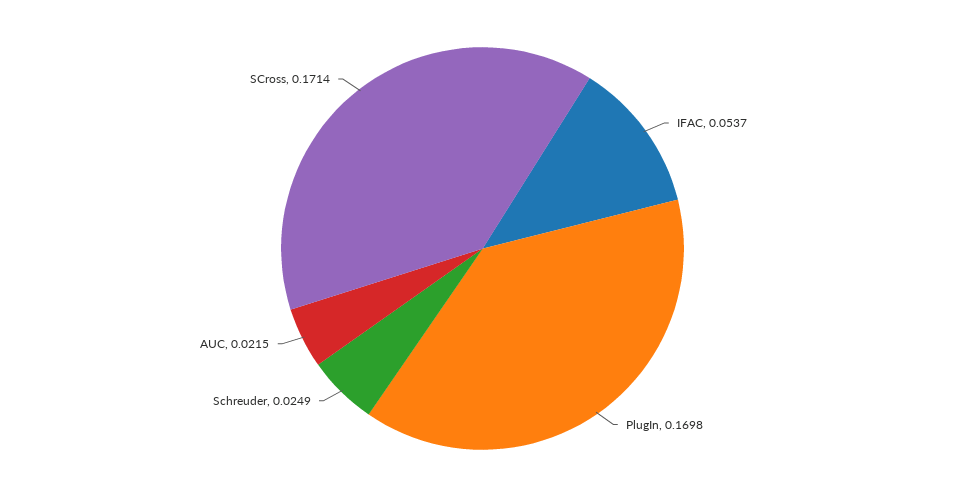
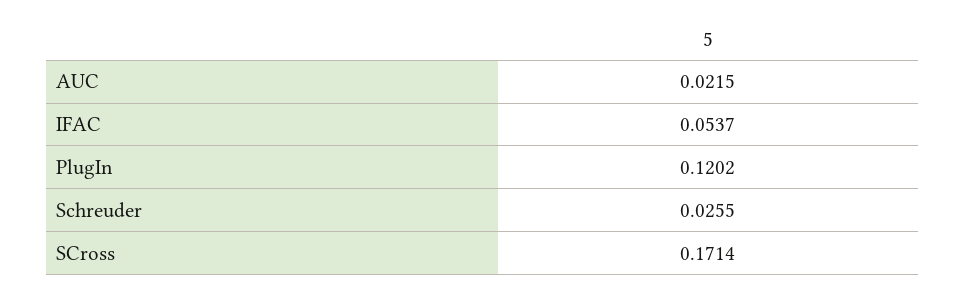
  {
    "IFAC": 0.0537,
-   "PlugIn": 0.1698,
+   "PlugIn": 0.1202,
-   "Schreuder": 0.0249,
+   "Schreuder": 0.0255,
    "AUC": 0.0215,
    "SCross": 0.1714
  }

